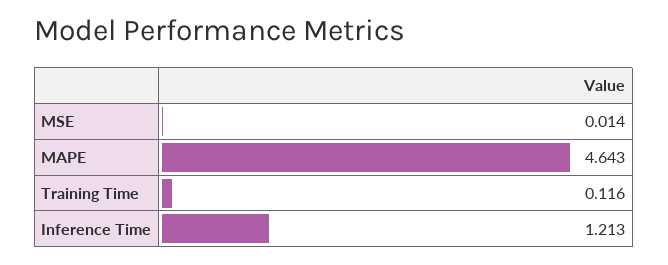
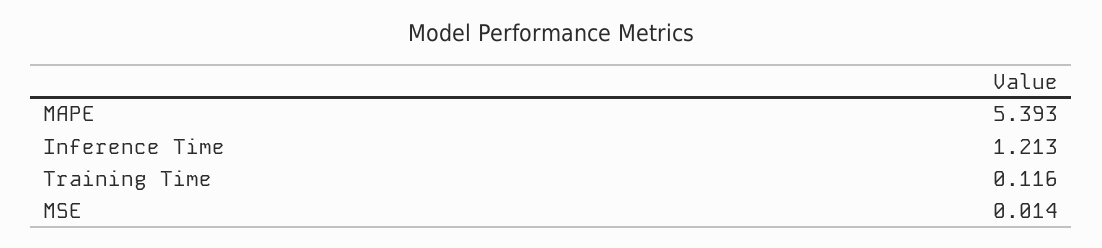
  {
    "MSE": 0.014,
-   "MAPE": 4.643,
+   "MAPE": 5.393,
    "Training Time": 0.116,
    "Inference Time": 1.213
  }

